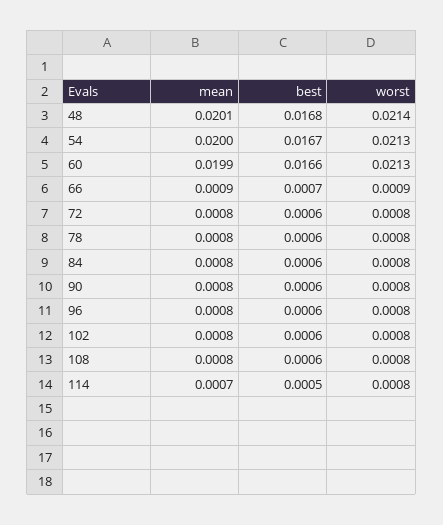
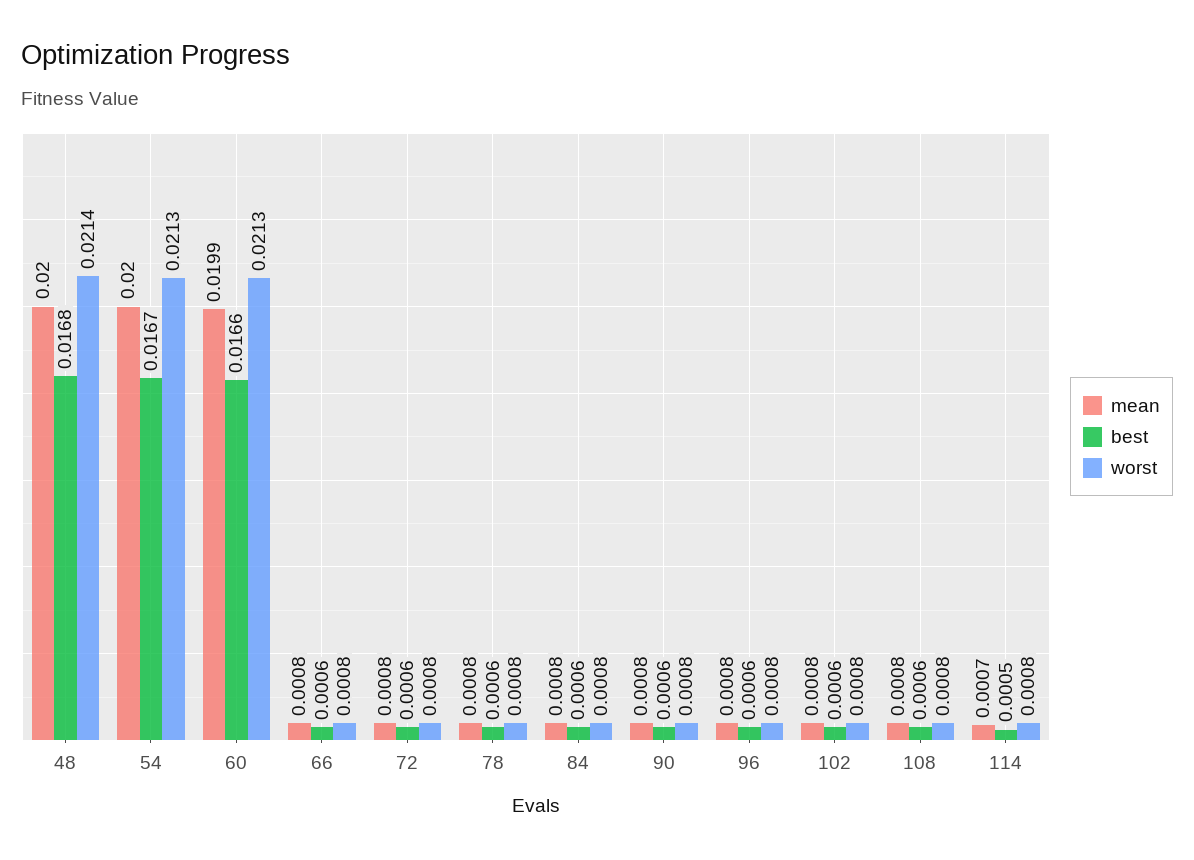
  {
    "mean": {
-     "48": 0.0201,
+     "48": 0.02,
      "54": 0.02,
      "60": 0.0199,
-     "66": 0.0009,
+     "66": 0.0008,
      "72": 0.0008,
      "78": 0.0008,
      "84": 0.0008,
      "90": 0.0008,
      "96": 0.0008,
      "102": 0.0008,
      "108": 0.0008,
      "114": 0.0007
    },
    "best": {
      "48": 0.0168,
      "54": 0.0167,
      "60": 0.0166,
-     "66": 0.0007,
+     "66": 0.0006,
      "72": 0.0006,
      "78": 0.0006,
      "84": 0.0006,
      "90": 0.0006,
      "96": 0.0006,
      "102": 0.0006,
      "108": 0.0006,
      "114": 0.0005
    },
    "worst": {
      "48": 0.0214,
      "54": 0.0213,
      "60": 0.0213,
-     "66": 0.0009,
+     "66": 0.0008,
      "72": 0.0008,
      "78": 0.0008,
      "84": 0.0008,
      "90": 0.0008,
      "96": 0.0008,
      "102": 0.0008,
      "108": 0.0008,
      "114": 0.0008
    }
  }

